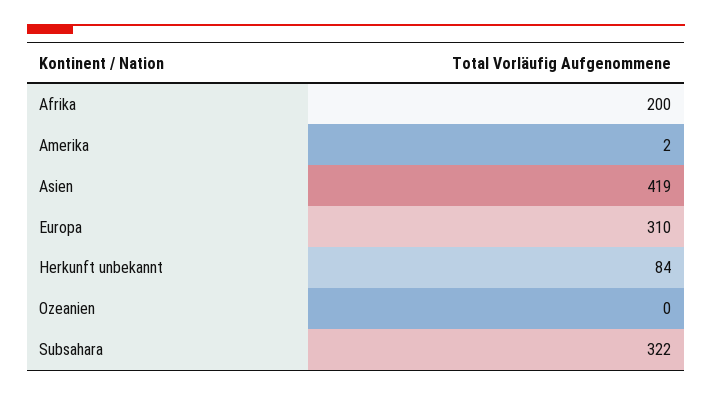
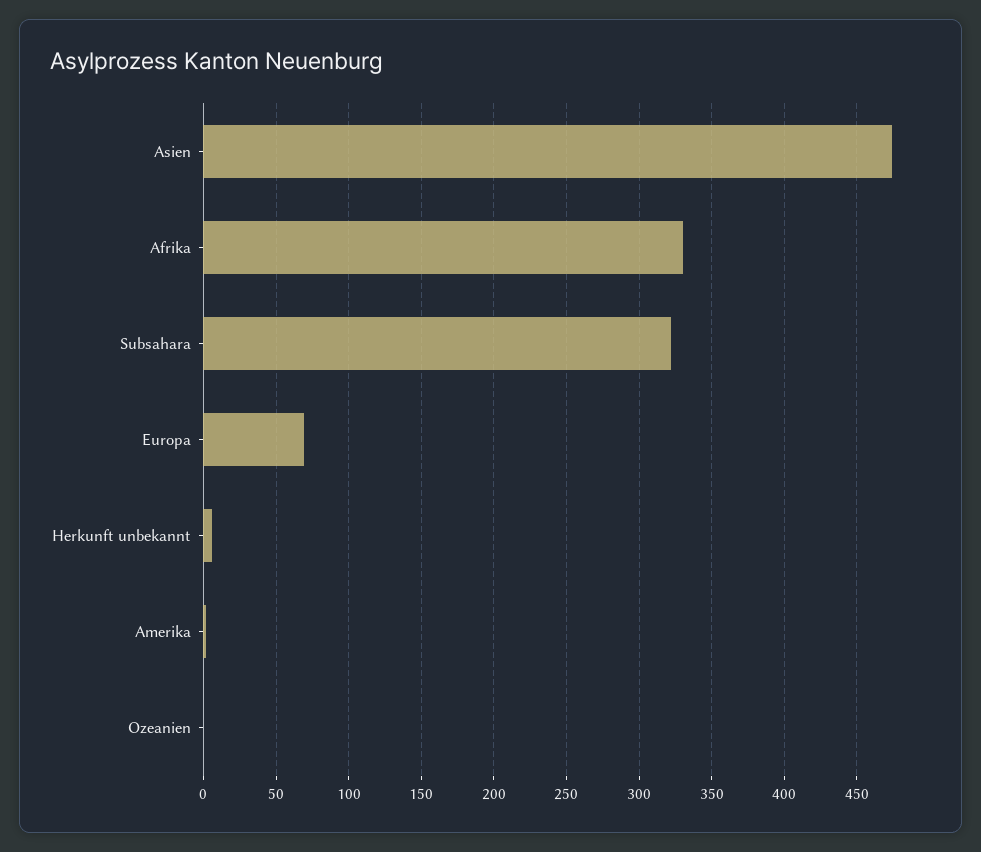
  {
-   "Afrika": 200,
+   "Afrika": 330,
    "Amerika": 2,
-   "Asien": 419,
+   "Asien": 475,
-   "Europa": 310,
+   "Europa": 70,
-   "Herkunft unbekannt": 84,
+   "Herkunft unbekannt": 5,
    "Ozeanien": 0,
    "Subsahara": 322
  }

